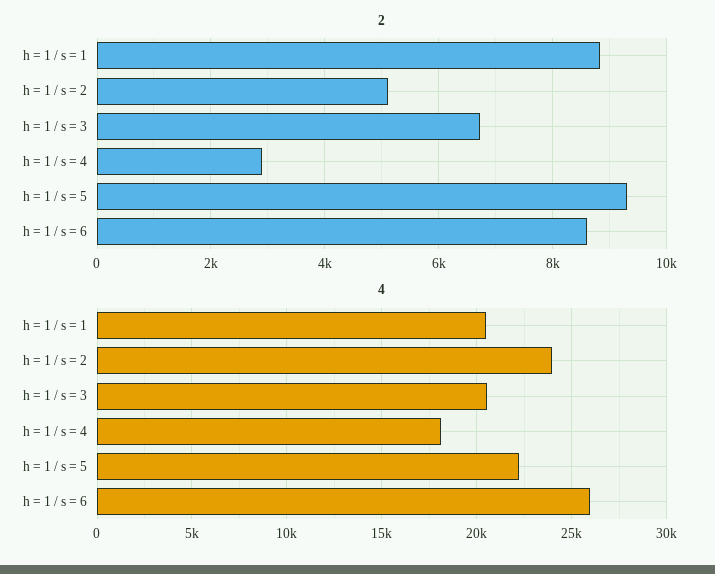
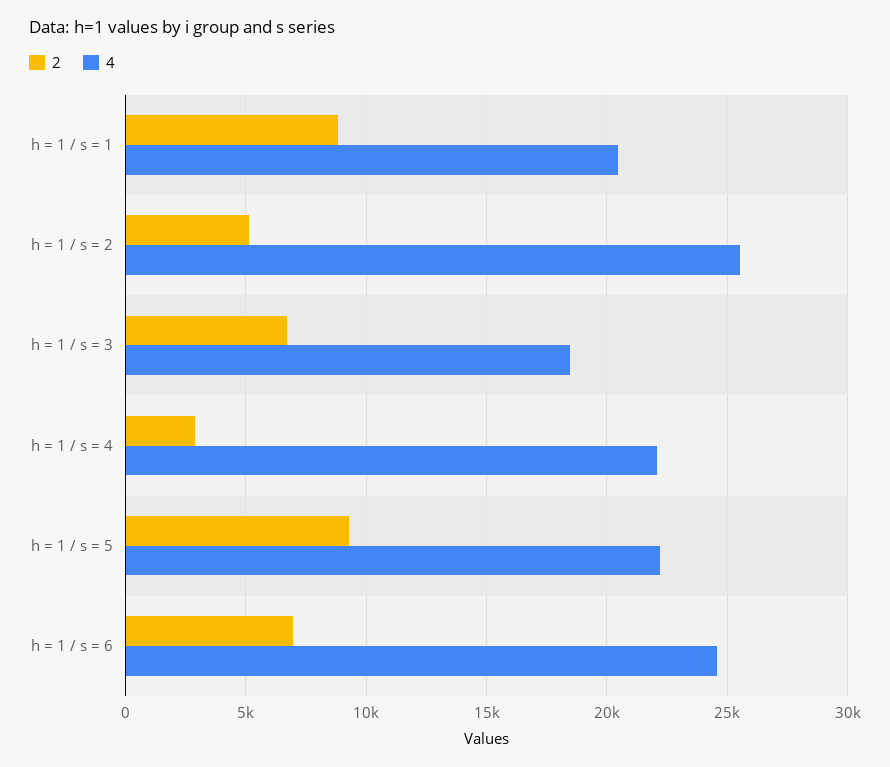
  {
    "2": {
      "h = 1 / s = 1": 8800,
      "h = 1 / s = 2": 5200,
      "h = 1 / s = 3": 6800,
      "h = 1 / s = 4": 2800,
      "h = 1 / s = 5": 9400,
-     "h = 1 / s = 6": 8600
+     "h = 1 / s = 6": 7000
    },
    "4": {
      "h = 1 / s = 1": 20500,
-     "h = 1 / s = 2": 24000,
+     "h = 1 / s = 2": 25500,
-     "h = 1 / s = 3": 20500,
+     "h = 1 / s = 3": 18500,
-     "h = 1 / s = 4": 18000,
+     "h = 1 / s = 4": 22000,
      "h = 1 / s = 5": 22000,
-     "h = 1 / s = 6": 26000
+     "h = 1 / s = 6": 24500
    }
  }

